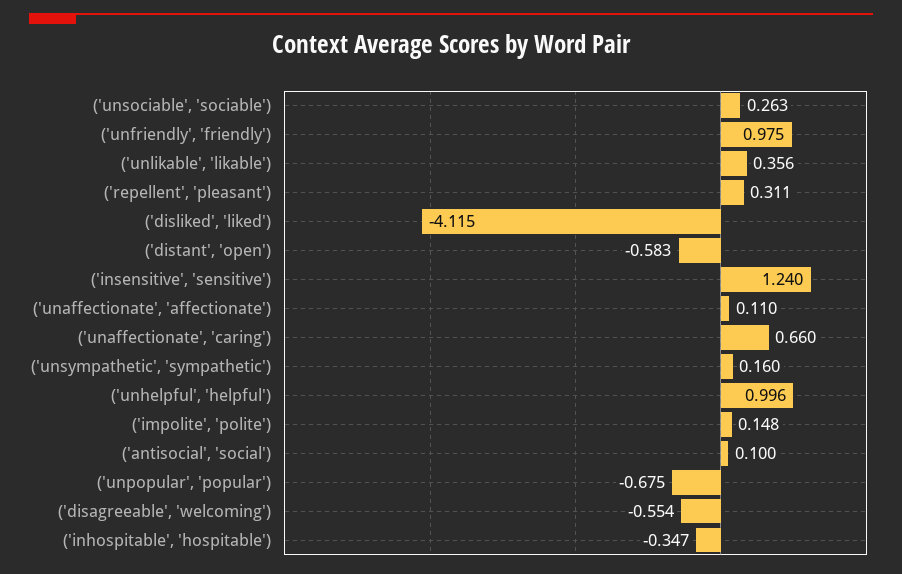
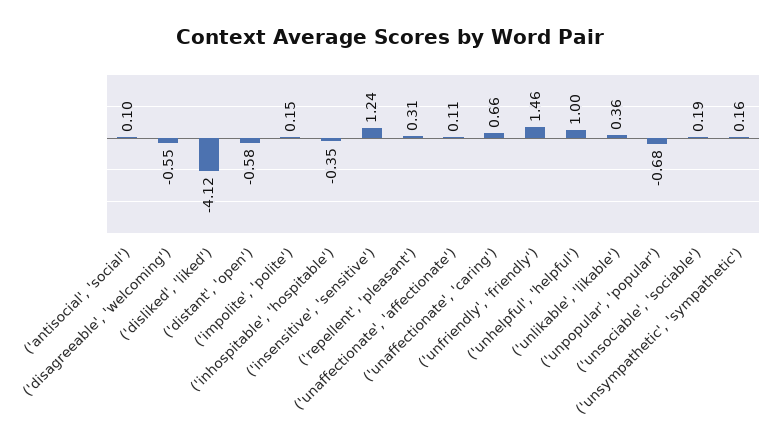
  {
-   "('unsociable', 'sociable')": 0.263,
+   "('unsociable', 'sociable')": 0.19,
-   "('unfriendly', 'friendly')": 0.975,
+   "('unfriendly', 'friendly')": 1.46,
    "('unlikable', 'likable')": 0.356,
    "('repellent', 'pleasant')": 0.311,
    "('disliked', 'liked')": -4.115,
    "('distant', 'open')": -0.583,
    "('insensitive', 'sensitive')": 1.24,
    "('unaffectionate', 'affectionate')": 0.11,
    "('unaffectionate', 'caring')": 0.66,
    "('unsympathetic', 'sympathetic')": 0.16,
    "('unhelpful', 'helpful')": 0.996,
    "('impolite', 'polite')": 0.148,
    "('antisocial', 'social')": 0.1,
    "('unpopular', 'popular')": -0.675,
    "('disagreeable', 'welcoming')": -0.554,
    "('inhospitable', 'hospitable')": -0.347
  }

